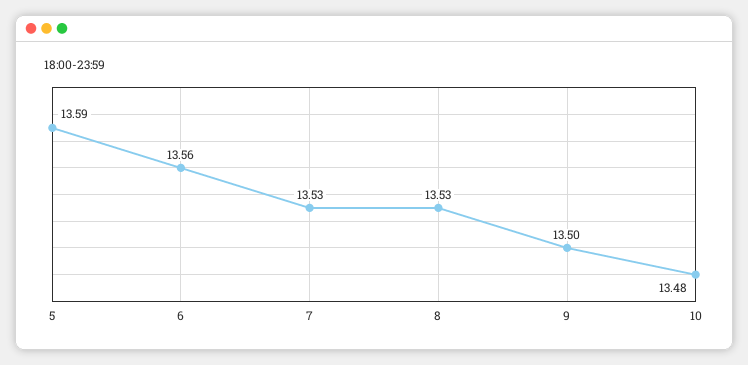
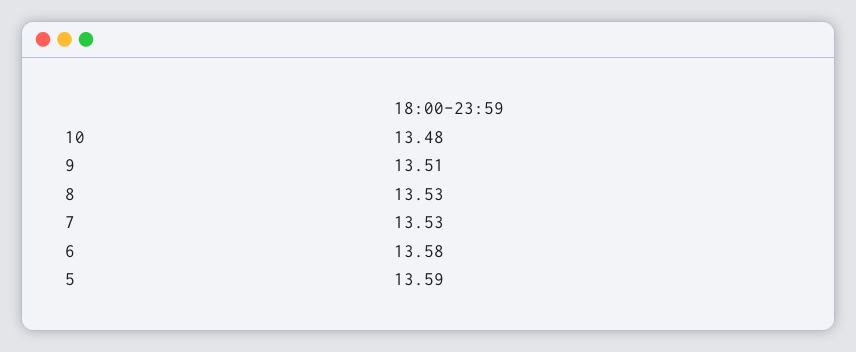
  {
    "5": 13.59,
-   "6": 13.56,
+   "6": 13.58,
    "7": 13.53,
    "8": 13.53,
-   "9": 13.5,
+   "9": 13.51,
    "10": 13.48
  }

